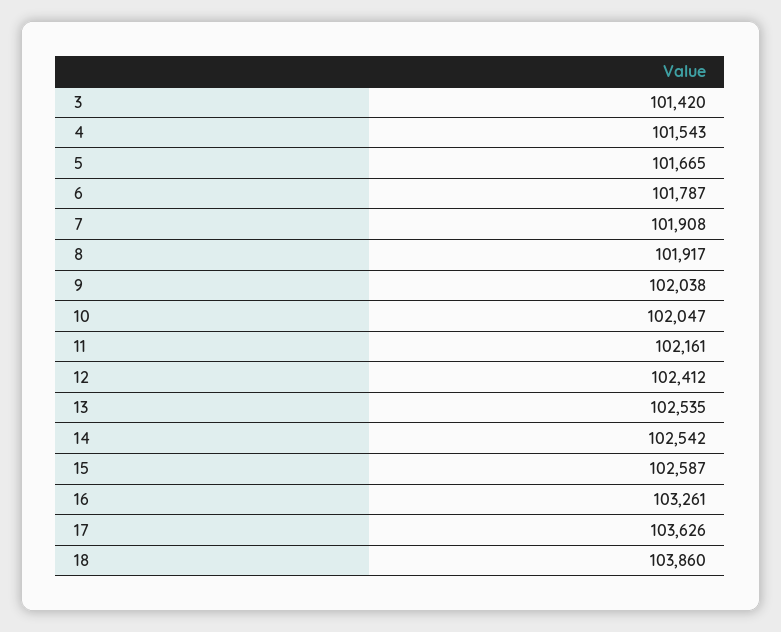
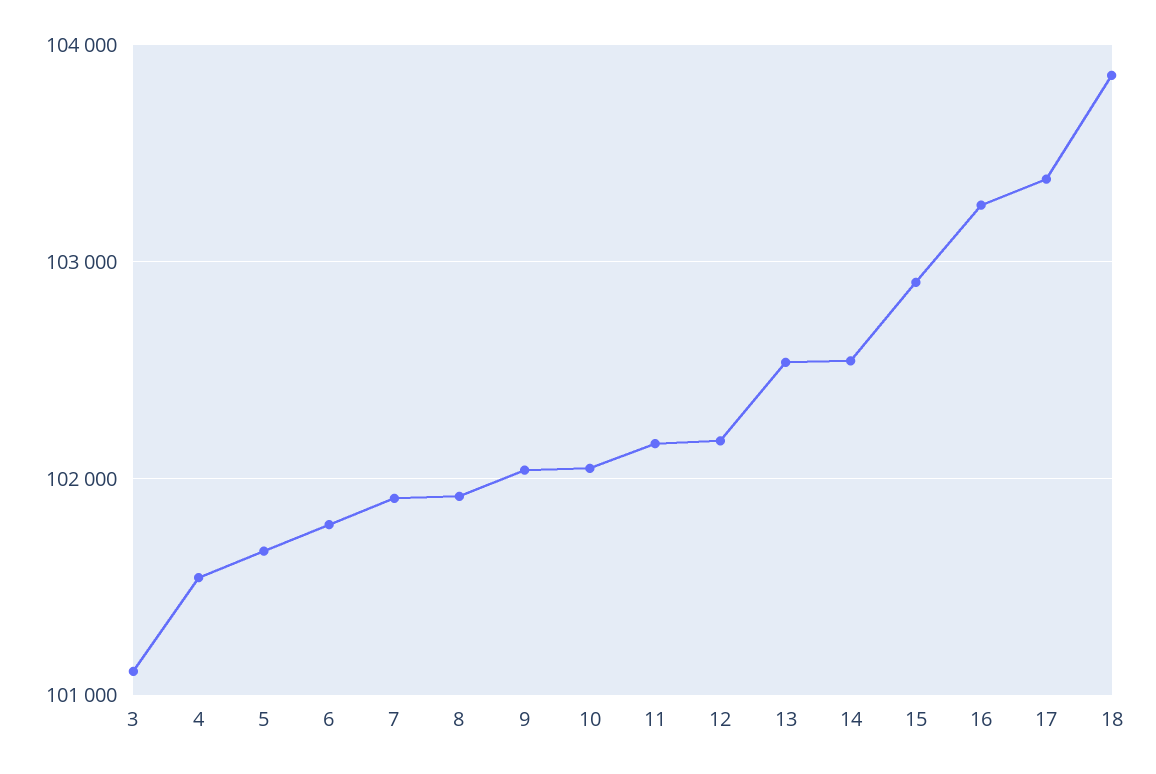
  {
-   "3": 101420,
+   "3": 101100,
    "4": 101543,
    "5": 101665,
    "6": 101787,
    "7": 101908,
    "8": 101917,
    "9": 102038,
    "10": 102047,
    "11": 102161,
-   "12": 102412,
+   "12": 102200,
    "13": 102535,
    "14": 102542,
-   "15": 102587,
+   "15": 102900,
    "16": 103261,
-   "17": 103626,
+   "17": 103400,
    "18": 103860
  }

